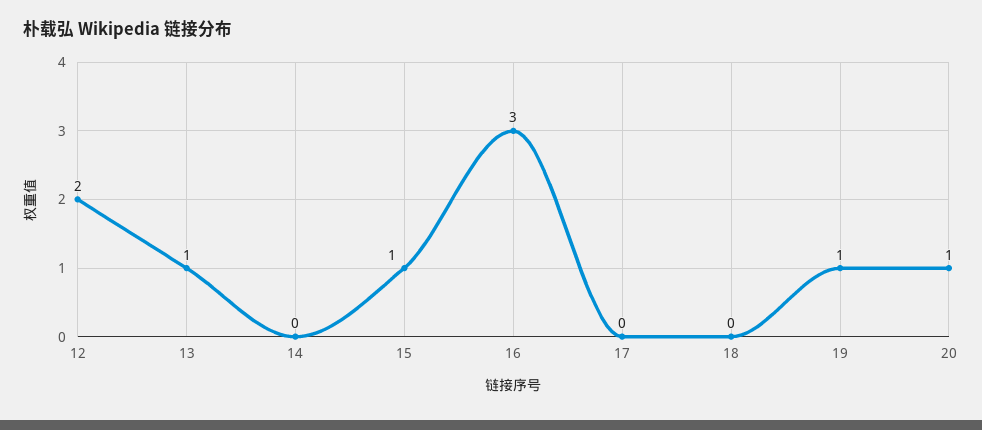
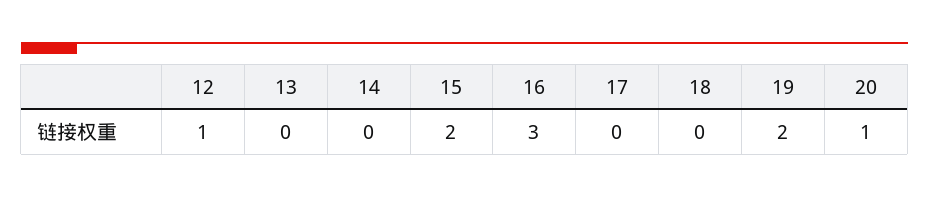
  {
-   "12": 2,
+   "12": 1,
-   "13": 1,
+   "13": 0,
    "14": 0,
-   "15": 1,
+   "15": 2,
    "16": 3,
    "17": 0,
    "18": 0,
-   "19": 1,
+   "19": 2,
    "20": 1
  }

